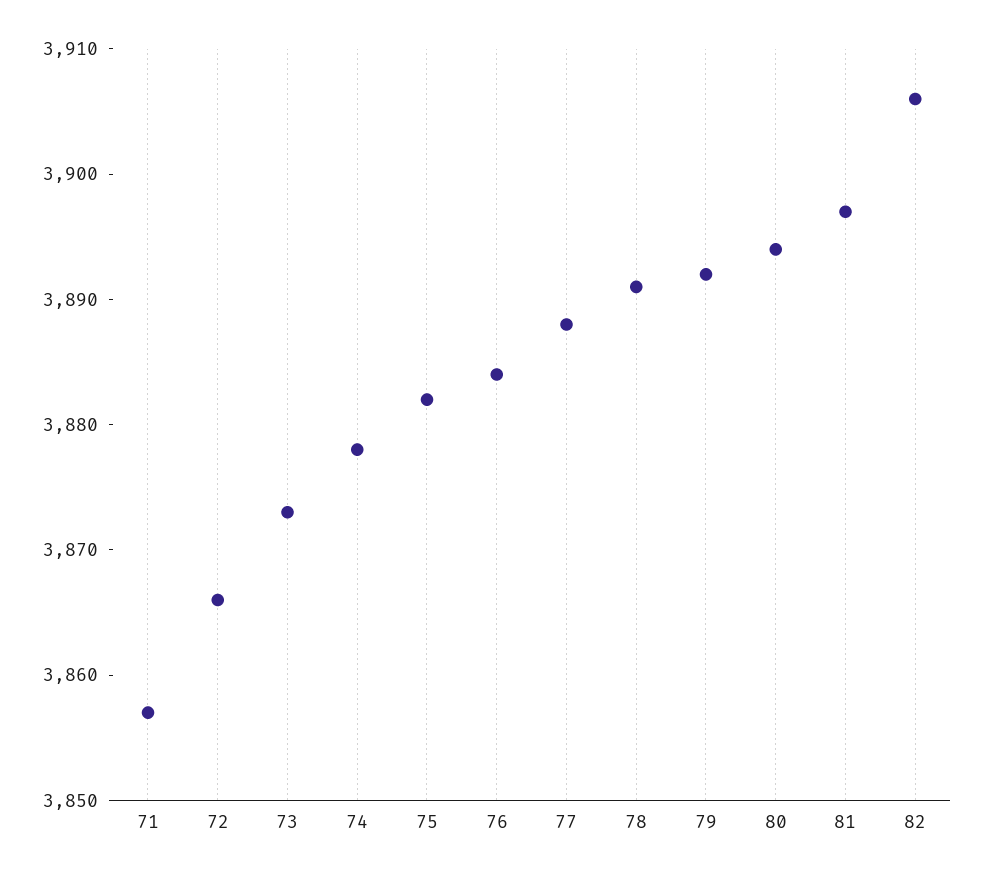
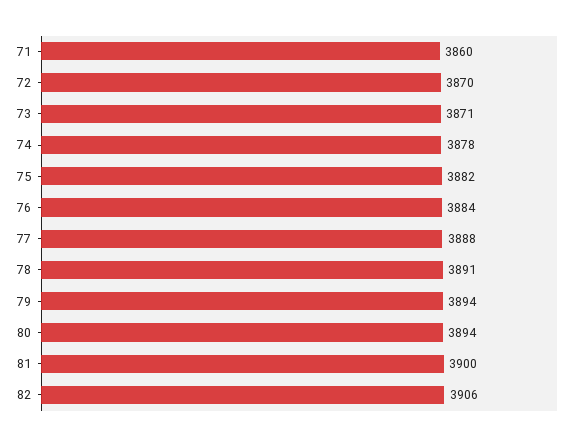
  {
-   "71": 3857,
+   "71": 3860,
-   "72": 3866,
+   "72": 3870,
-   "73": 3873,
+   "73": 3871,
    "74": 3878,
    "75": 3882,
    "76": 3884,
    "77": 3888,
    "78": 3891,
-   "79": 3892,
+   "79": 3894,
    "80": 3894,
-   "81": 3897,
+   "81": 3900,
    "82": 3906
  }

